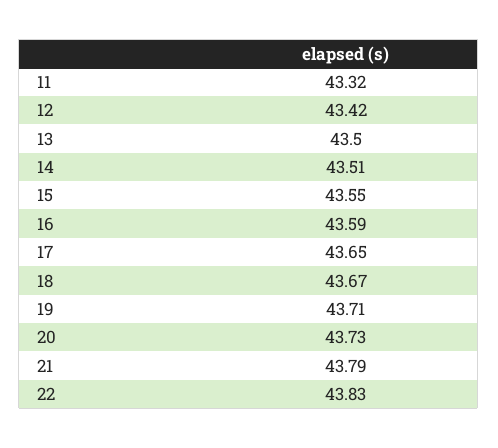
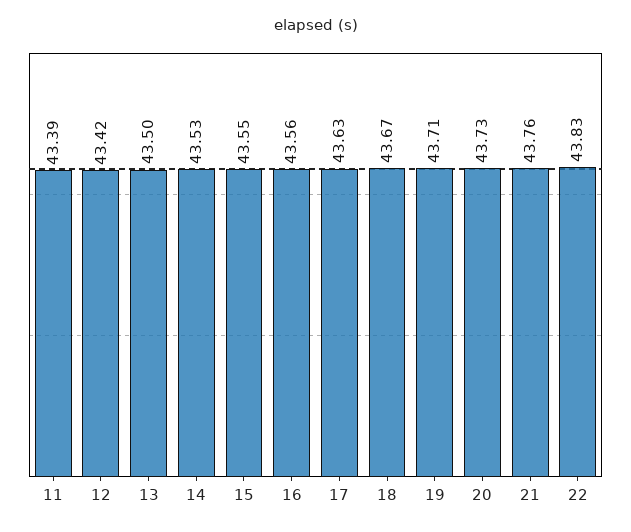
  {
-   "11": 43.32,
+   "11": 43.39,
    "12": 43.42,
    "13": 43.5,
-   "14": 43.51,
+   "14": 43.53,
    "15": 43.55,
-   "16": 43.59,
+   "16": 43.56,
-   "17": 43.65,
+   "17": 43.63,
    "18": 43.67,
    "19": 43.71,
    "20": 43.73,
-   "21": 43.79,
+   "21": 43.76,
    "22": 43.83
  }

